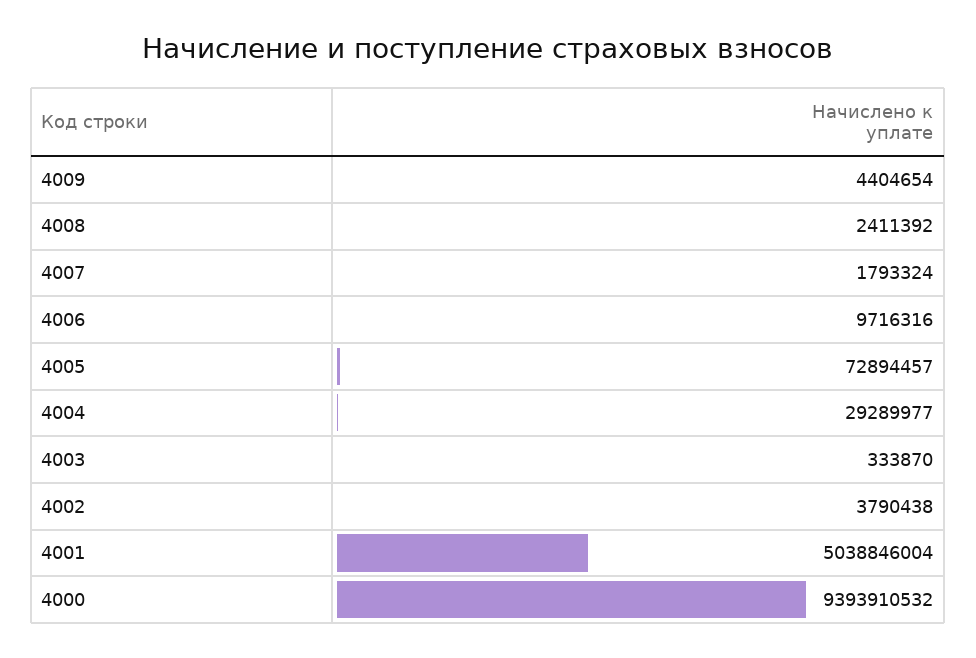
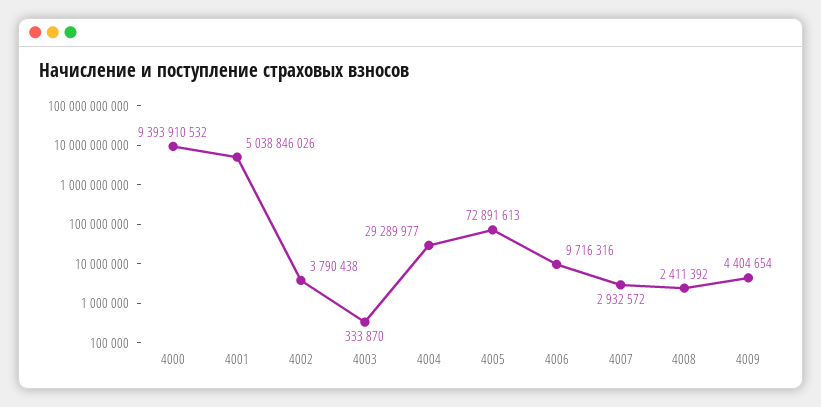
  {
    "4009": 4404654,
    "4008": 2411392,
-   "4007": 1793324,
+   "4007": 2932572,
    "4006": 9716316,
-   "4005": 72894457,
+   "4005": 72891613,
    "4004": 29289977,
    "4003": 333870,
    "4002": 3790438,
-   "4001": 5038846004,
+   "4001": 5038846026,
    "4000": 9393910532
  }

